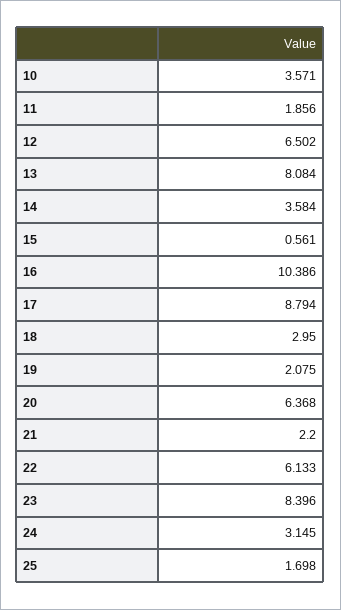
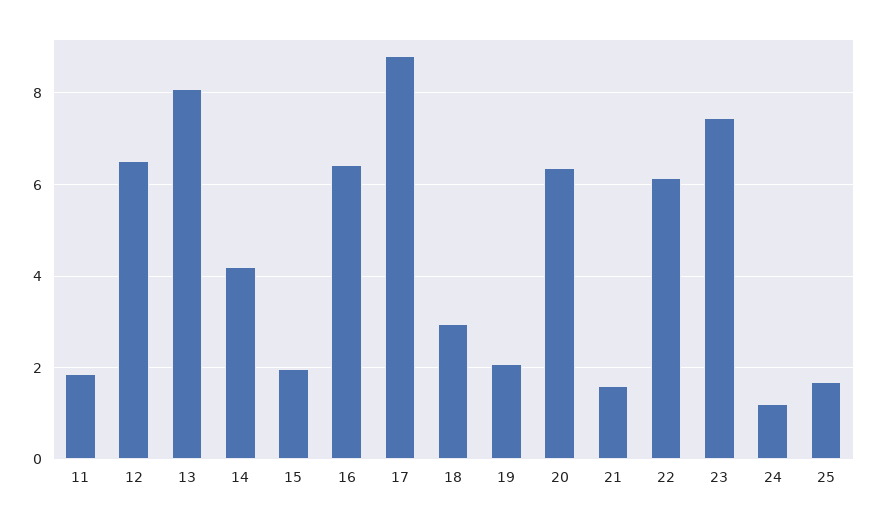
  {
-   "10": 3.571,
    "11": 1.856,
    "12": 6.502,
    "13": 8.084,
-   "14": 3.584,
+   "14": 4.2,
-   "15": 0.561,
+   "15": 2,
-   "16": 10.386,
+   "16": 6.4,
    "17": 8.794,
    "18": 2.95,
    "19": 2.075,
    "20": 6.368,
-   "21": 2.2,
+   "21": 1.6,
    "22": 6.133,
-   "23": 8.396,
+   "23": 7.4,
-   "24": 3.145,
+   "24": 1.2,
    "25": 1.698
  }

